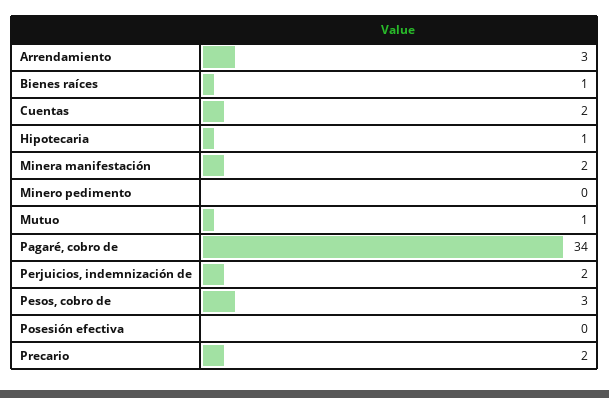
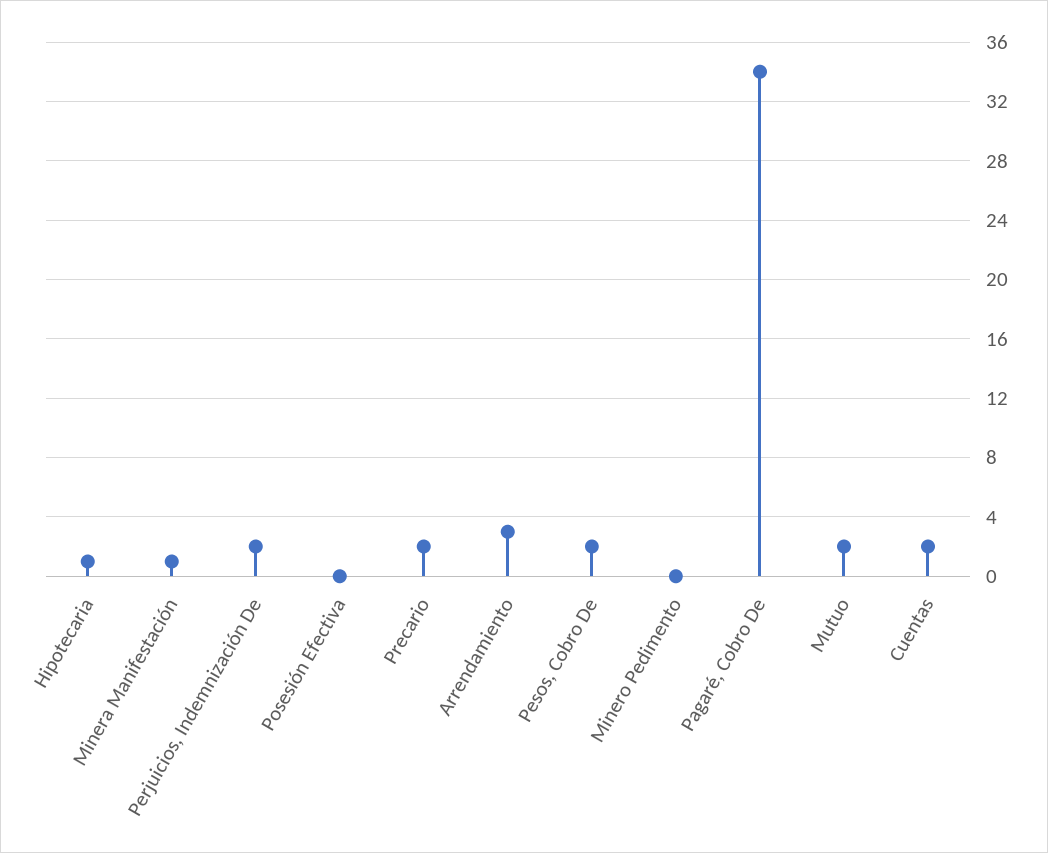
  {
    "Arrendamiento": 3,
-   "Bienes raíces": 1,
    "Cuentas": 2,
    "Hipotecaria": 1,
-   "Minera manifestación": 2,
+   "Minera manifestación": 1,
    "Minero pedimento": 0,
-   "Mutuo": 1,
+   "Mutuo": 2,
    "Pagaré, cobro de": 34,
    "Perjuicios, indemnización de": 2,
-   "Pesos, cobro de": 3,
+   "Pesos, cobro de": 2,
    "Posesión efectiva": 0,
    "Precario": 2
  }

